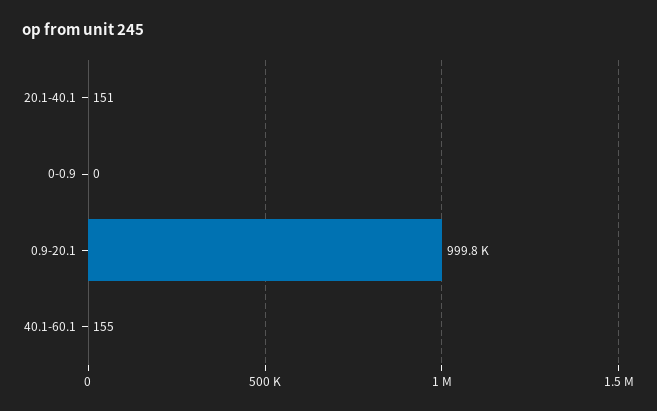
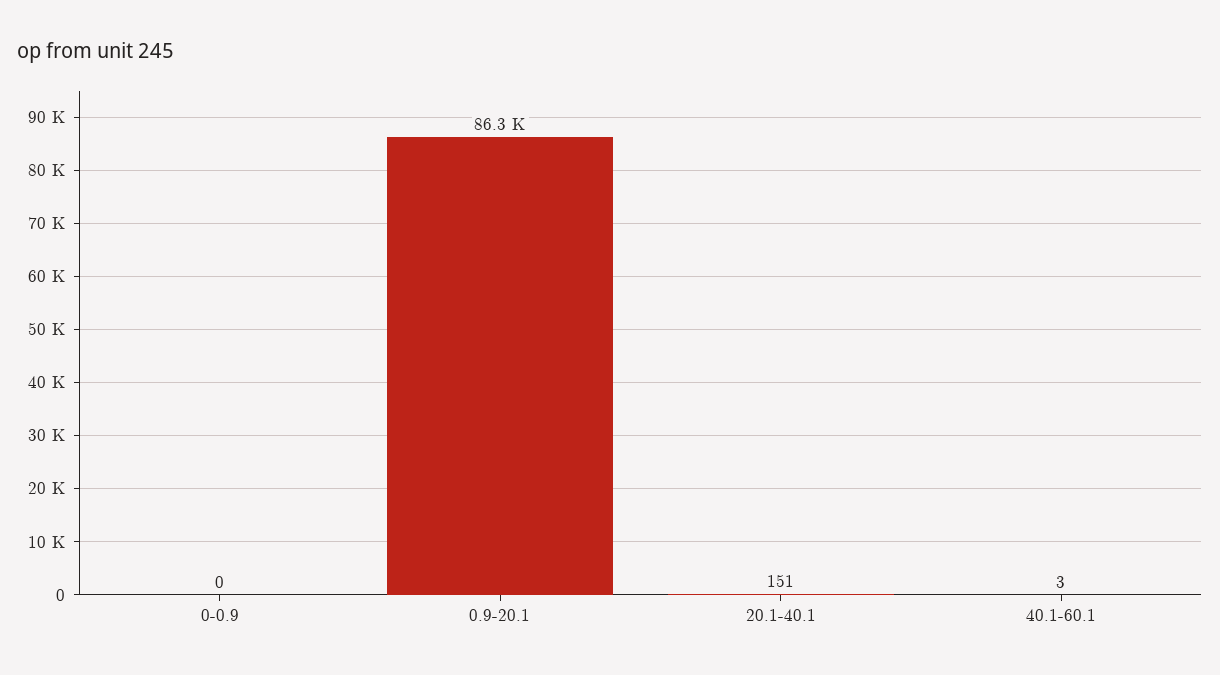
  {
    "20.1-40.1": 151,
    "0-0.9": 0,
-   "0.9-20.1": 999800,
+   "0.9-20.1": 86300,
-   "40.1-60.1": 155
+   "40.1-60.1": 3
  }

